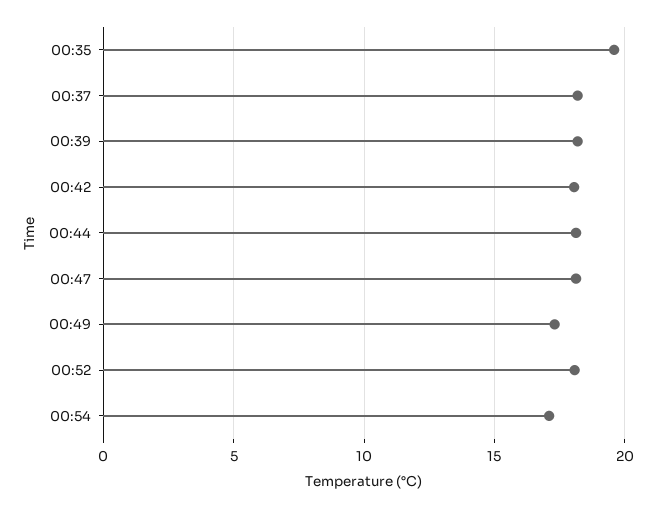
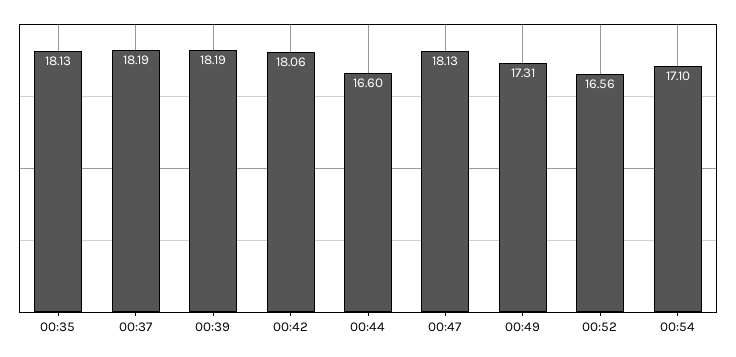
  {
-   "00:35": 19.5,
+   "00:35": 18.13,
    "00:37": 18.19,
    "00:39": 18.19,
    "00:42": 18.06,
-   "00:44": 18,
+   "00:44": 16.6,
    "00:47": 18.13,
    "00:49": 17.31,
-   "00:52": 18,
+   "00:52": 16.56,
    "00:54": 17.1
  }

